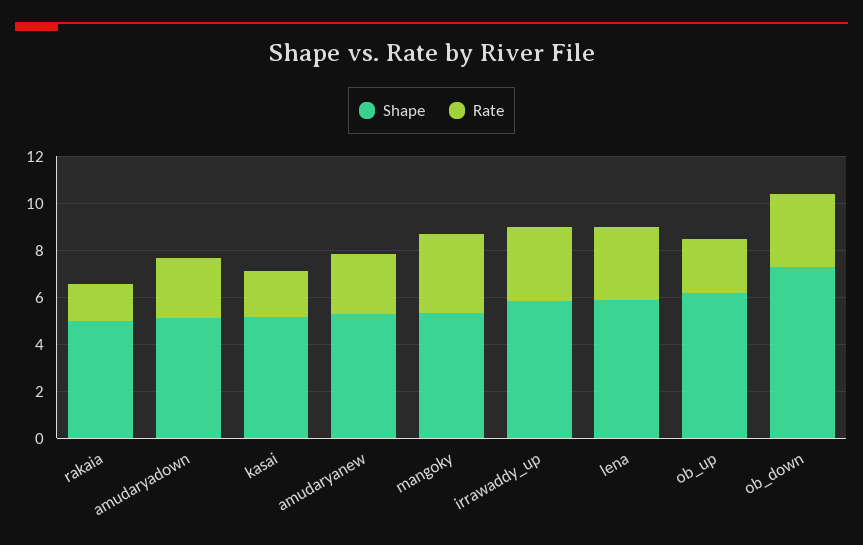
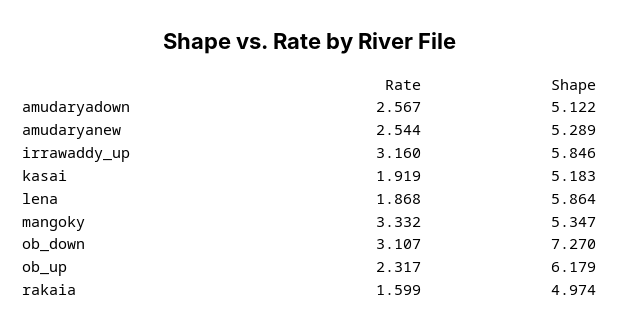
  {
    "Shape": {
      "rakaia": 4.974,
      "amudaryadown": 5.122,
      "kasai": 5.183,
      "amudaryanew": 5.289,
      "mangoky": 5.347,
      "irrawaddy_up": 5.846,
      "lena": 5.864,
      "ob_up": 6.179,
      "ob_down": 7.27
    },
    "Rate": {
      "rakaia": 1.599,
      "amudaryadown": 2.567,
      "kasai": 1.919,
      "amudaryanew": 2.544,
      "mangoky": 3.332,
      "irrawaddy_up": 3.16,
-     "lena": 3,
+     "lena": 1.868,
      "ob_up": 2.317,
      "ob_down": 3.107
    }
  }

